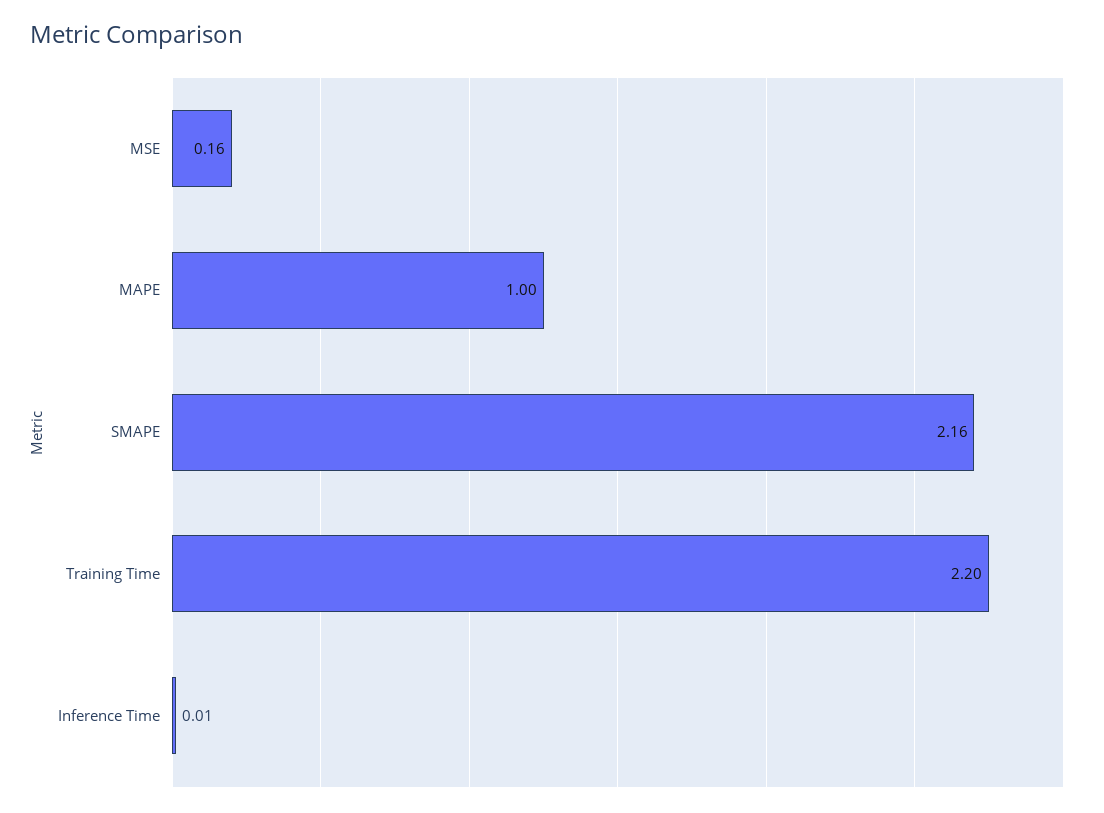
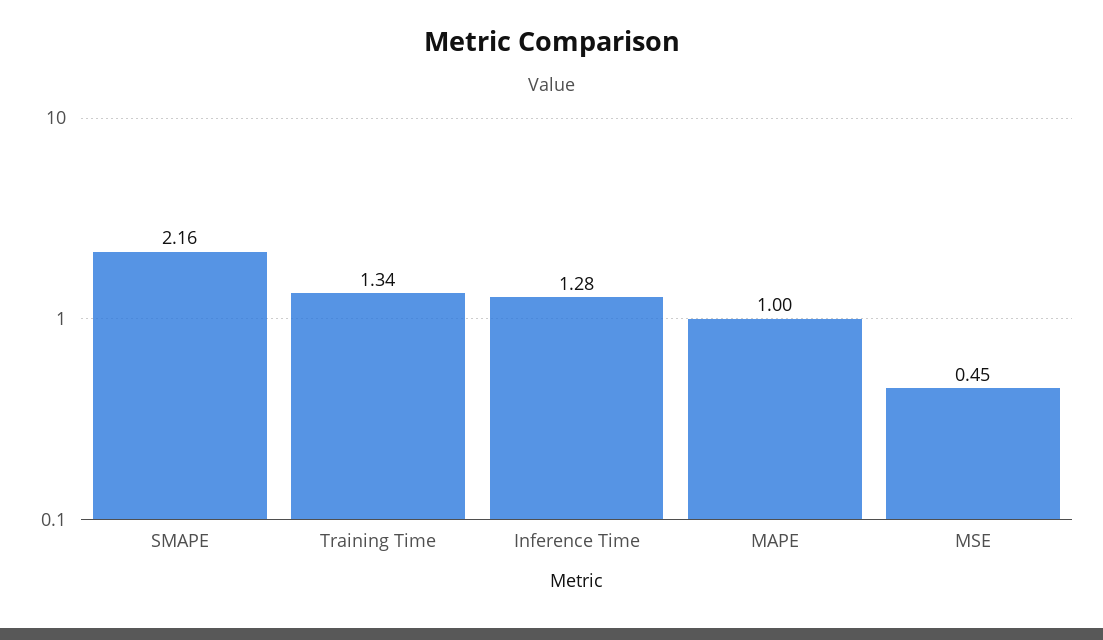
  {
-   "MSE": 0.16,
+   "MSE": 0.45,
    "MAPE": 1,
    "SMAPE": 2.16,
-   "Training Time": 2.2,
+   "Training Time": 1.34,
-   "Inference Time": 0.01
+   "Inference Time": 1.28
  }

